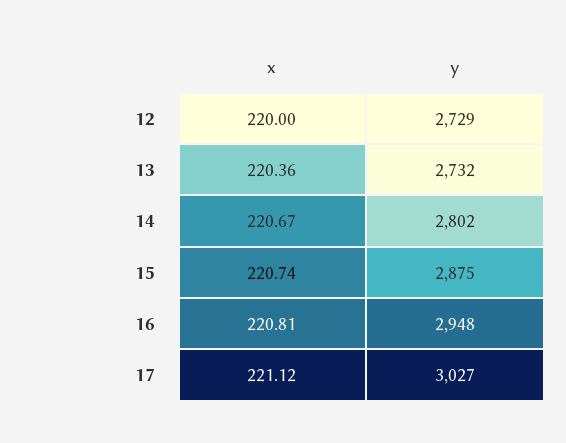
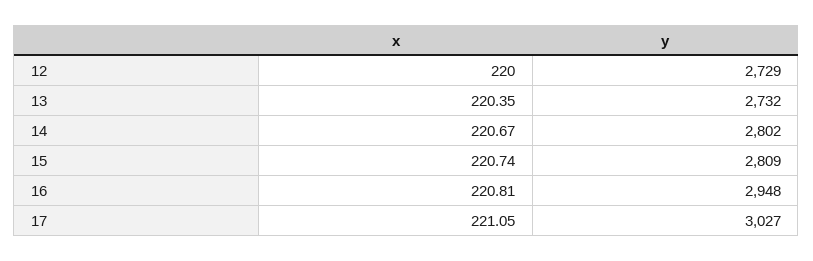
  {
    "x": {
      "12": 220,
-     "13": 220.36,
+     "13": 220.35,
      "14": 220.67,
      "15": 220.74,
      "16": 220.81,
-     "17": 221.12
+     "17": 221.05
    },
    "y": {
      "12": 2729,
      "13": 2732,
      "14": 2802,
-     "15": 2875,
+     "15": 2809,
      "16": 2948,
      "17": 3027
    }
  }

